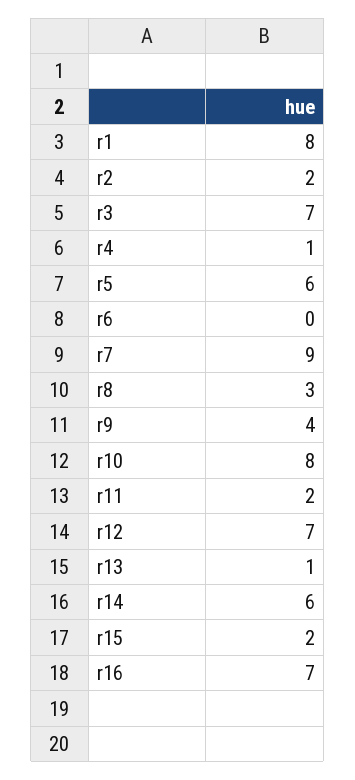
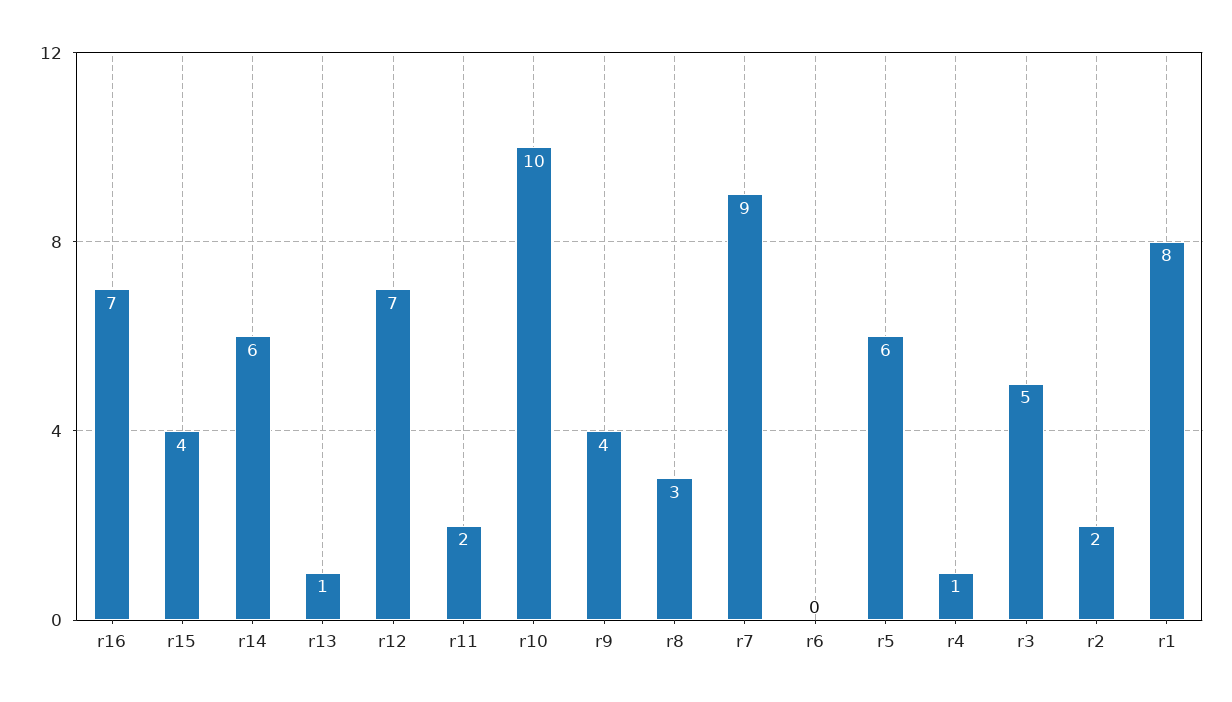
  {
    "r1": 8,
    "r2": 2,
-   "r3": 7,
+   "r3": 5,
    "r4": 1,
    "r5": 6,
    "r6": 0,
    "r7": 9,
    "r8": 3,
    "r9": 4,
-   "r10": 8,
+   "r10": 10,
    "r11": 2,
    "r12": 7,
    "r13": 1,
    "r14": 6,
-   "r15": 2,
+   "r15": 4,
    "r16": 7
  }

